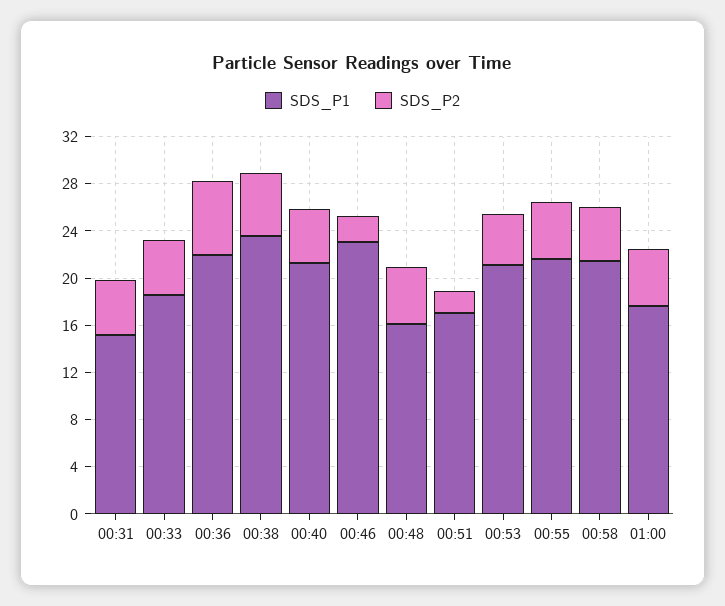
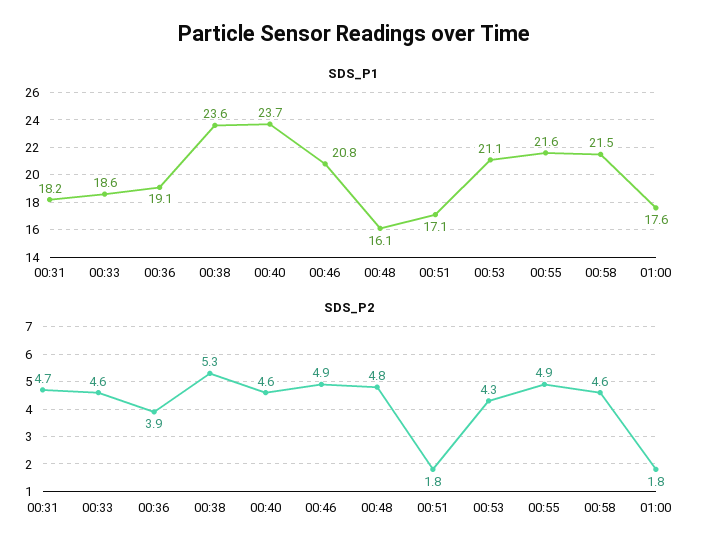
  {
    "SDS_P1": {
-     "00:31": 15,
+     "00:31": 18.2,
      "00:33": 18.6,
-     "00:36": 22,
+     "00:36": 19.1,
      "00:38": 23.6,
-     "00:40": 21,
+     "00:40": 23.7,
-     "00:46": 23,
+     "00:46": 20.8,
      "00:48": 16.1,
      "00:51": 17.1,
      "00:53": 21.1,
      "00:55": 21.6,
      "00:58": 21.5,
      "01:00": 17.6
    },
    "SDS_P2": {
      "00:31": 4.7,
      "00:33": 4.6,
-     "00:36": 6,
+     "00:36": 3.9,
      "00:38": 5.3,
      "00:40": 4.6,
-     "00:46": 2,
+     "00:46": 4.9,
      "00:48": 4.8,
      "00:51": 1.8,
      "00:53": 4.3,
      "00:55": 4.9,
      "00:58": 4.6,
-     "01:00": 5
+     "01:00": 1.8
    }
  }

